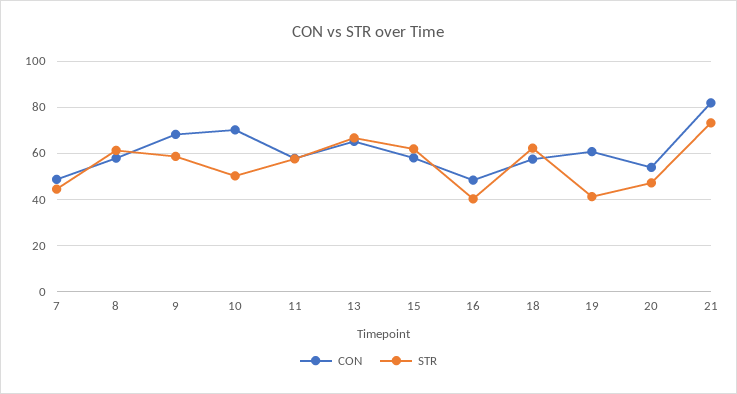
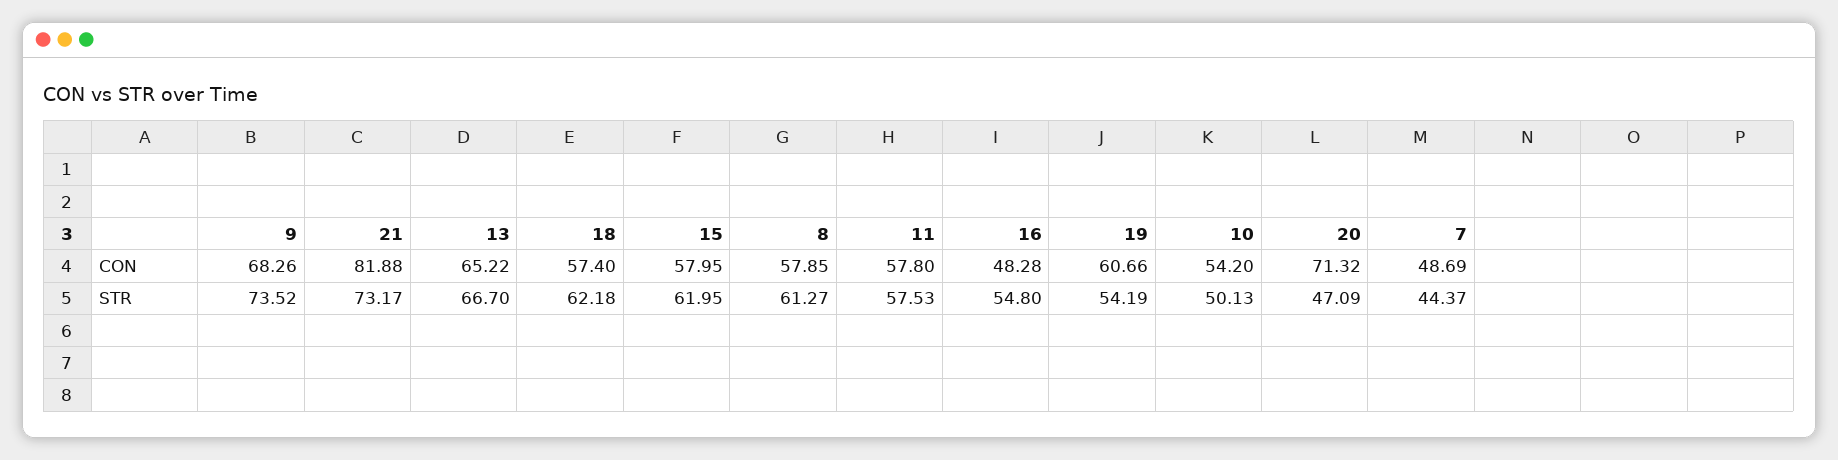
  {
    "CON": {
      "7": 48.69,
      "8": 57.85,
      "9": 68.26,
-     "10": 70,
+     "10": 54.2,
      "11": 57.8,
      "13": 65.22,
      "15": 57.95,
      "16": 48.28,
      "18": 57.4,
      "19": 60.66,
-     "20": 55,
+     "20": 71.32,
      "21": 81.88
    },
    "STR": {
      "7": 44.37,
      "8": 61.27,
-     "9": 60,
+     "9": 73.52,
      "10": 50.13,
      "11": 57.53,
      "13": 66.7,
      "15": 61.95,
-     "16": 40,
+     "16": 54.8,
      "18": 62.18,
-     "19": 40,
+     "19": 54.19,
      "20": 47.09,
      "21": 73.17
    }
  }

